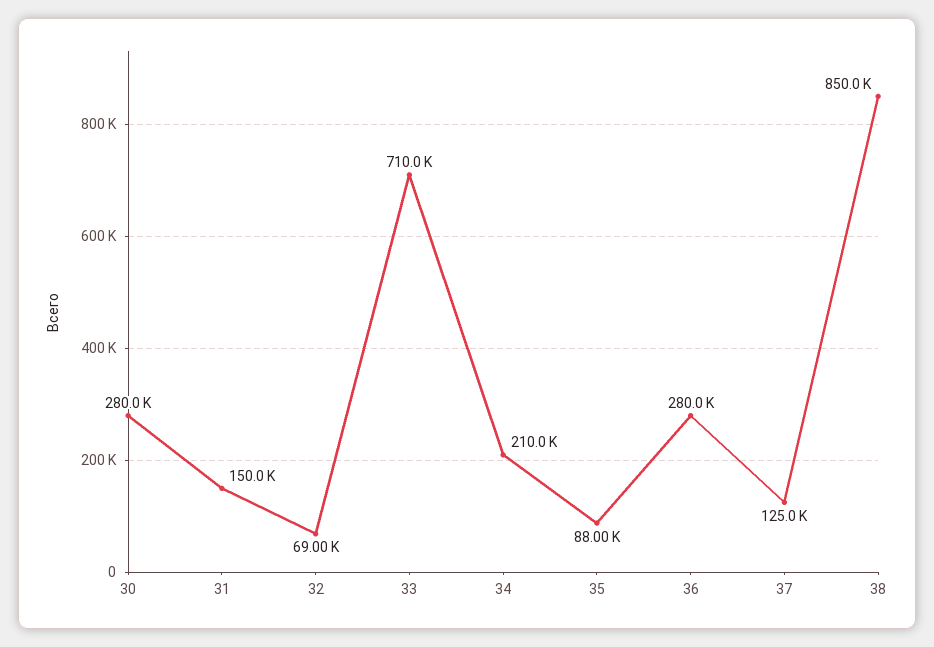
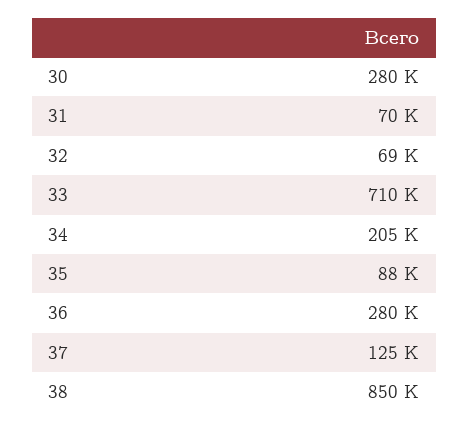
  {
    "30": 280000,
-   "31": 150000,
+   "31": 70000,
    "32": 69000,
    "33": 710000,
-   "34": 210000,
+   "34": 205000,
    "35": 88000,
    "36": 280000,
    "37": 125000,
    "38": 850000
  }

